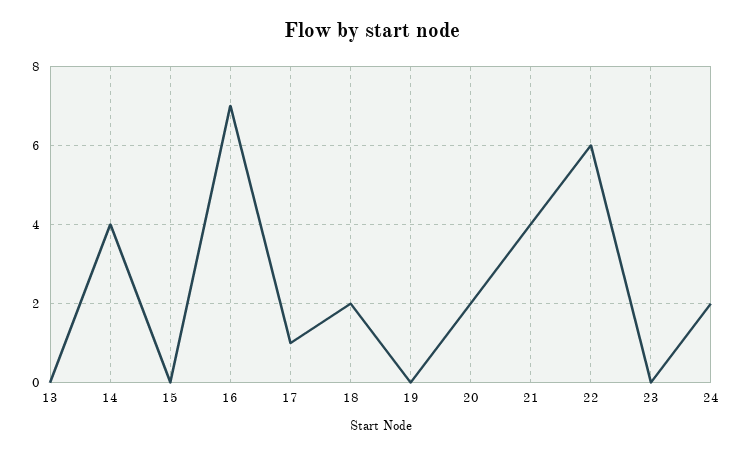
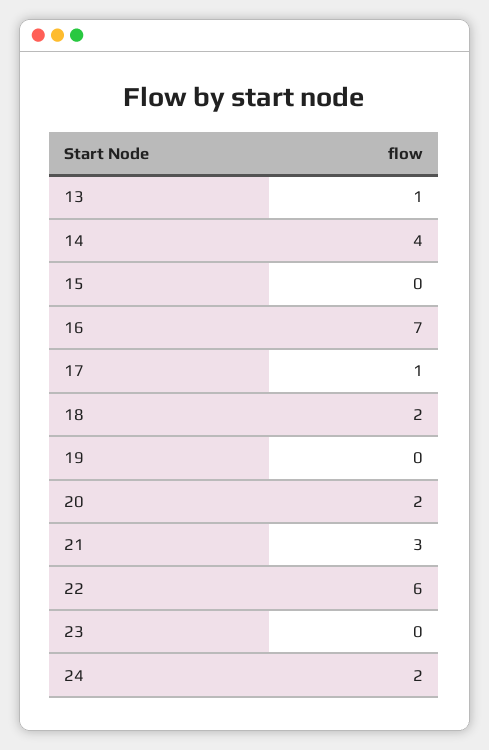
  {
-   "13": 0,
+   "13": 1,
    "14": 4,
    "15": 0,
    "16": 7,
    "17": 1,
    "18": 2,
    "19": 0,
    "20": 2,
-   "21": 4,
+   "21": 3,
    "22": 6,
    "23": 0,
    "24": 2
  }

